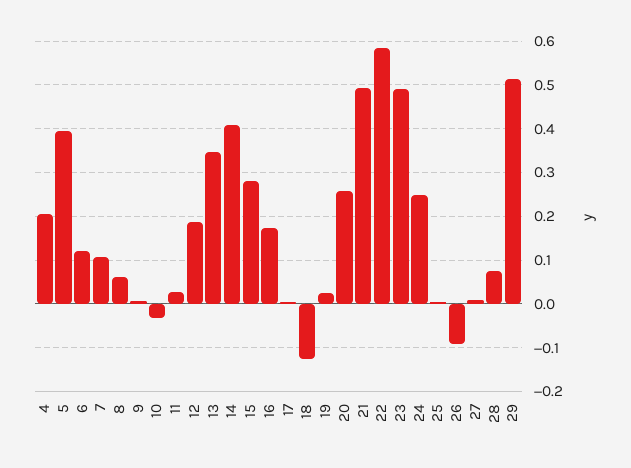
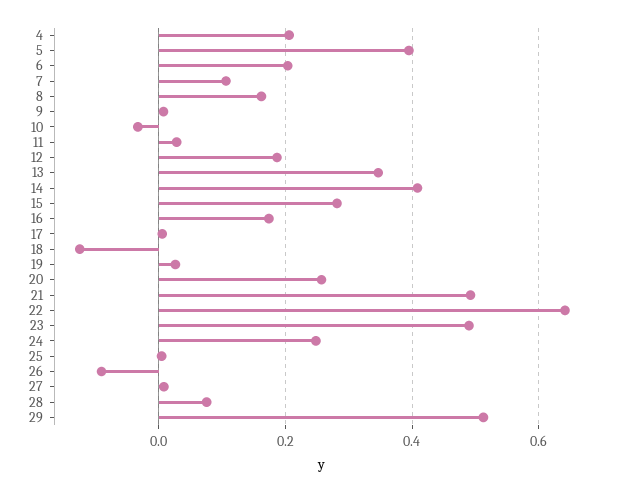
  {
    "4": 0.2,
    "5": 0.4,
-   "6": 0.12,
+   "6": 0.2,
    "7": 0.1,
-   "8": 0.06,
+   "8": 0.16,
    "9": 0,
    "10": -0.04,
    "11": 0.02,
    "12": 0.18,
    "13": 0.34,
    "14": 0.4,
    "15": 0.28,
    "16": 0.18,
    "17": 0,
    "18": -0.12,
    "19": 0.02,
    "20": 0.26,
    "21": 0.5,
-   "22": 0.58,
+   "22": 0.64,
    "23": 0.48,
    "24": 0.24,
    "25": 0,
    "26": -0.1,
    "27": 0,
    "28": 0.08,
    "29": 0.52
  }

